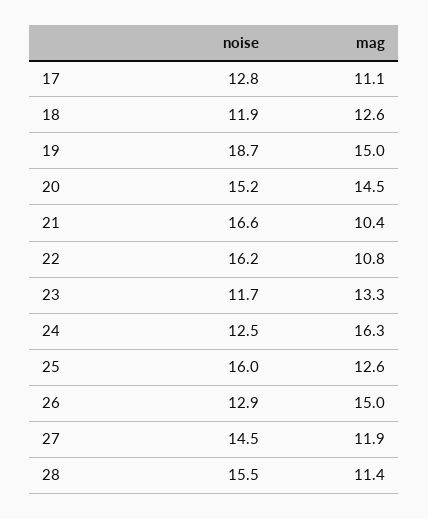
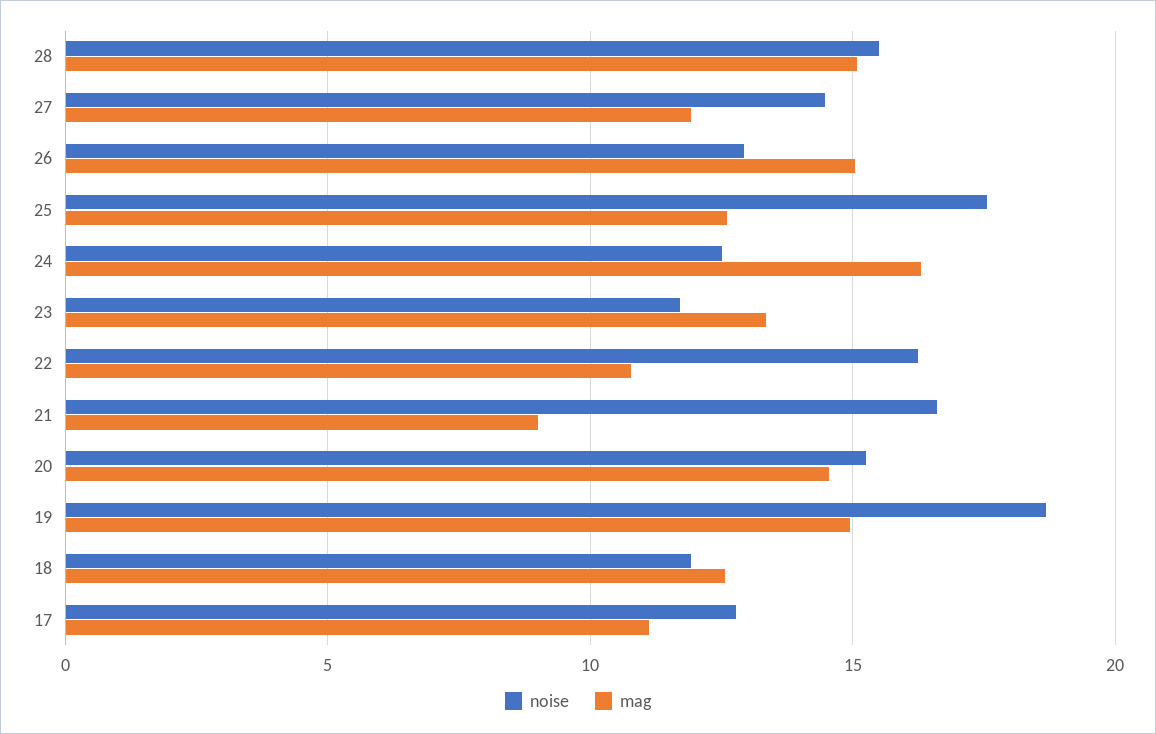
  {
    "noise": {
      "17": 12.8,
      "18": 11.9,
      "19": 18.7,
      "20": 15.2,
      "21": 16.6,
      "22": 16.2,
      "23": 11.7,
      "24": 12.5,
-     "25": 16,
+     "25": 17.5,
      "26": 12.9,
      "27": 14.5,
      "28": 15.5
    },
    "mag": {
      "17": 11.1,
      "18": 12.6,
      "19": 15,
      "20": 14.5,
-     "21": 10.4,
+     "21": 9,
      "22": 10.8,
      "23": 13.3,
      "24": 16.3,
      "25": 12.6,
      "26": 15,
      "27": 11.9,
-     "28": 11.4
+     "28": 15
    }
  }

